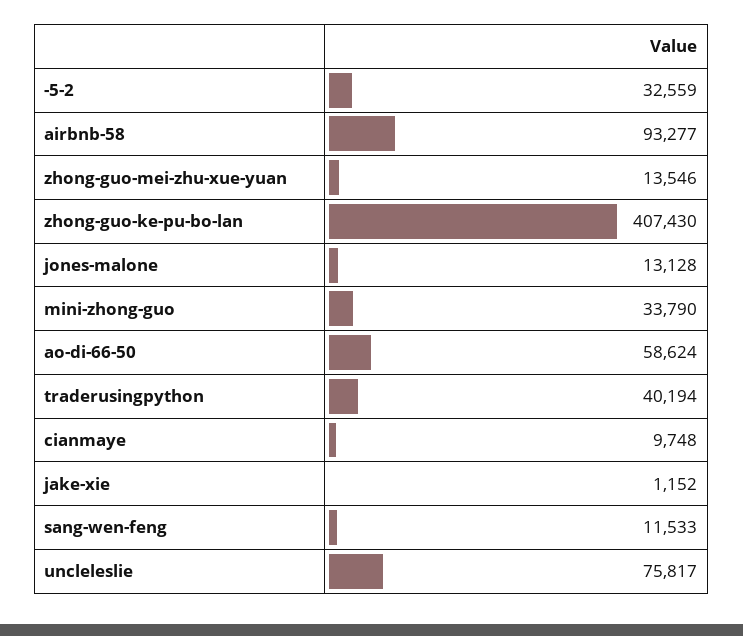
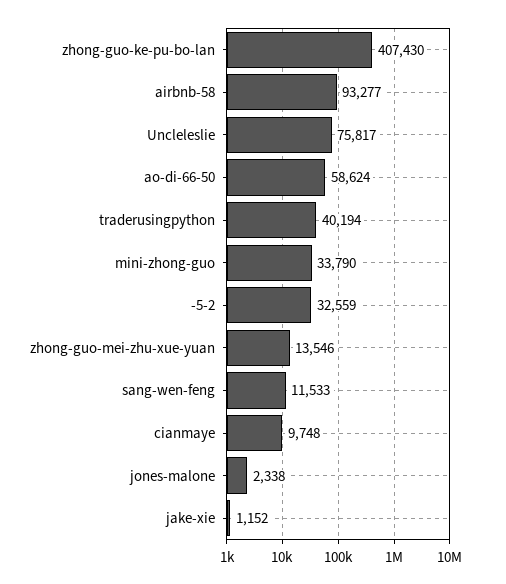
  {
    "-5-2": 32559,
    "airbnb-58": 93277,
    "zhong-guo-mei-zhu-xue-yuan": 13546,
    "zhong-guo-ke-pu-bo-lan": 407430,
-   "jones-malone": 13128,
+   "jones-malone": 2338,
    "mini-zhong-guo": 33790,
    "ao-di-66-50": 58624,
    "traderusingpython": 40194,
    "cianmaye": 9748,
    "jake-xie": 1152,
    "sang-wen-feng": 11533,
    "uncleleslie": 75817
  }

